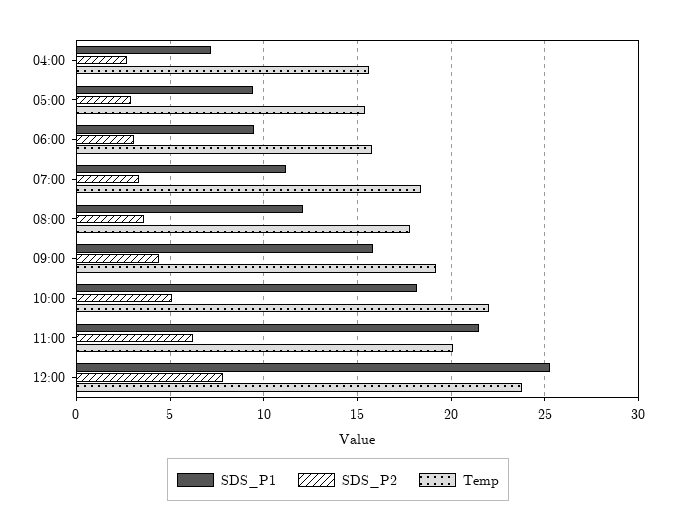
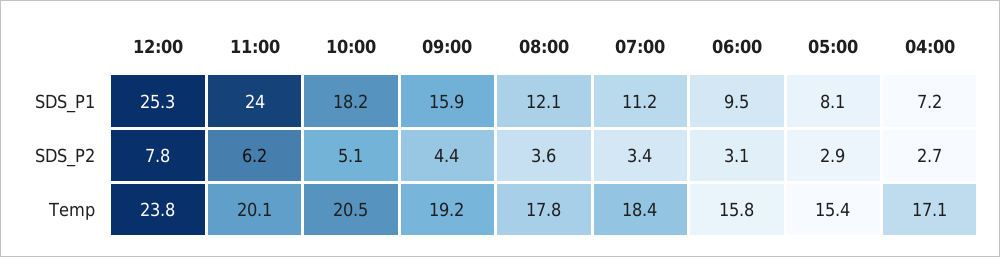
  {
    "SDS_P1": {
      "04:00": 7.2,
-     "05:00": 9.5,
+     "05:00": 8.1,
      "06:00": 9.5,
      "07:00": 11.2,
      "08:00": 12.1,
      "09:00": 15.9,
      "10:00": 18.2,
-     "11:00": 21.5,
+     "11:00": 24,
      "12:00": 25.3
    },
    "SDS_P2": {
      "04:00": 2.7,
      "05:00": 2.9,
      "06:00": 3.1,
      "07:00": 3.4,
      "08:00": 3.6,
      "09:00": 4.4,
      "10:00": 5.1,
      "11:00": 6.2,
      "12:00": 7.8
    },
    "Temp": {
-     "04:00": 15.5,
+     "04:00": 17.1,
      "05:00": 15.4,
      "06:00": 15.8,
      "07:00": 18.4,
      "08:00": 17.8,
      "09:00": 19.2,
-     "10:00": 22,
+     "10:00": 20.5,
      "11:00": 20.1,
      "12:00": 23.8
    }
  }

